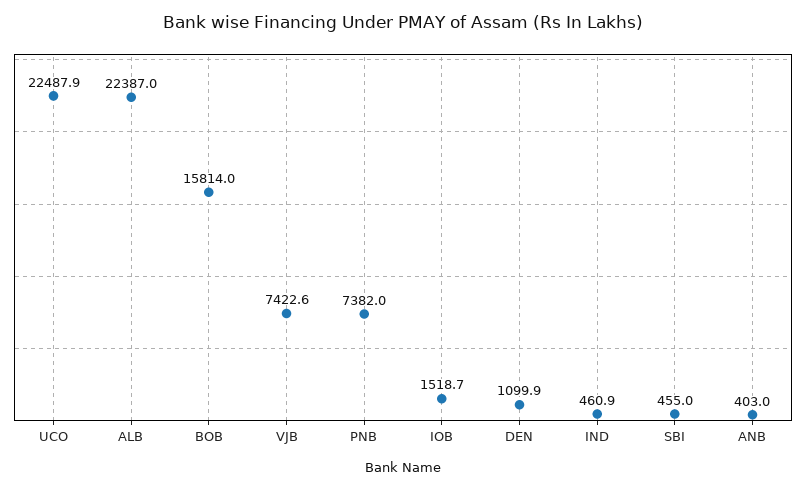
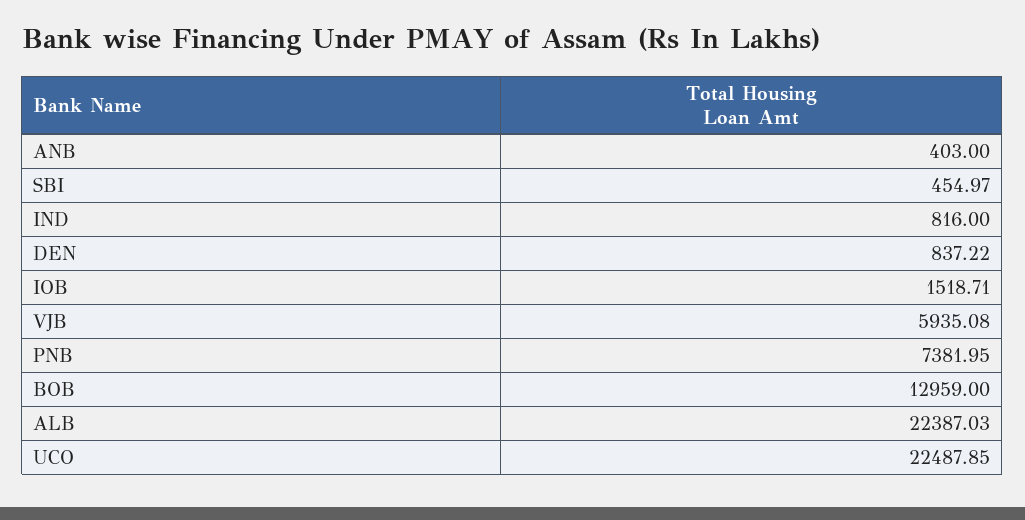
  {
    "UCO": 22487.85,
    "ALB": 22387.03,
-   "BOB": 15814,
+   "BOB": 12959,
-   "VJB": 7422.6,
+   "VJB": 5935.08,
    "PNB": 7381.95,
    "IOB": 1518.71,
-   "DEN": 1099.9,
+   "DEN": 837.22,
-   "IND": 460.9,
+   "IND": 816,
    "SBI": 454.97,
    "ANB": 403
  }

